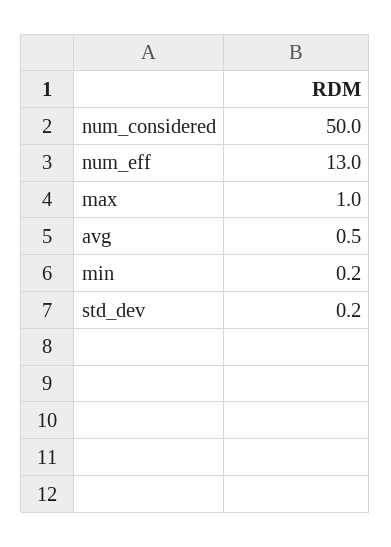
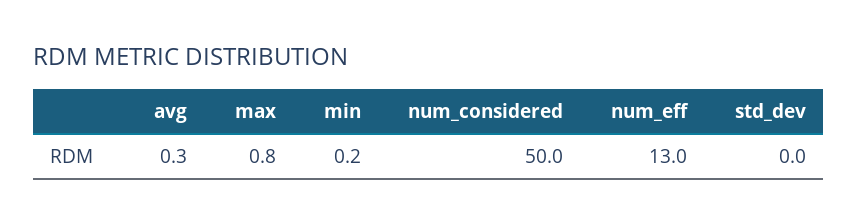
  {
    "num_considered": 50,
    "num_eff": 13,
-   "max": 1,
+   "max": 0.8,
-   "avg": 0.5,
+   "avg": 0.3,
    "min": 0.2,
-   "std_dev": 0.2
+   "std_dev": 0
  }

